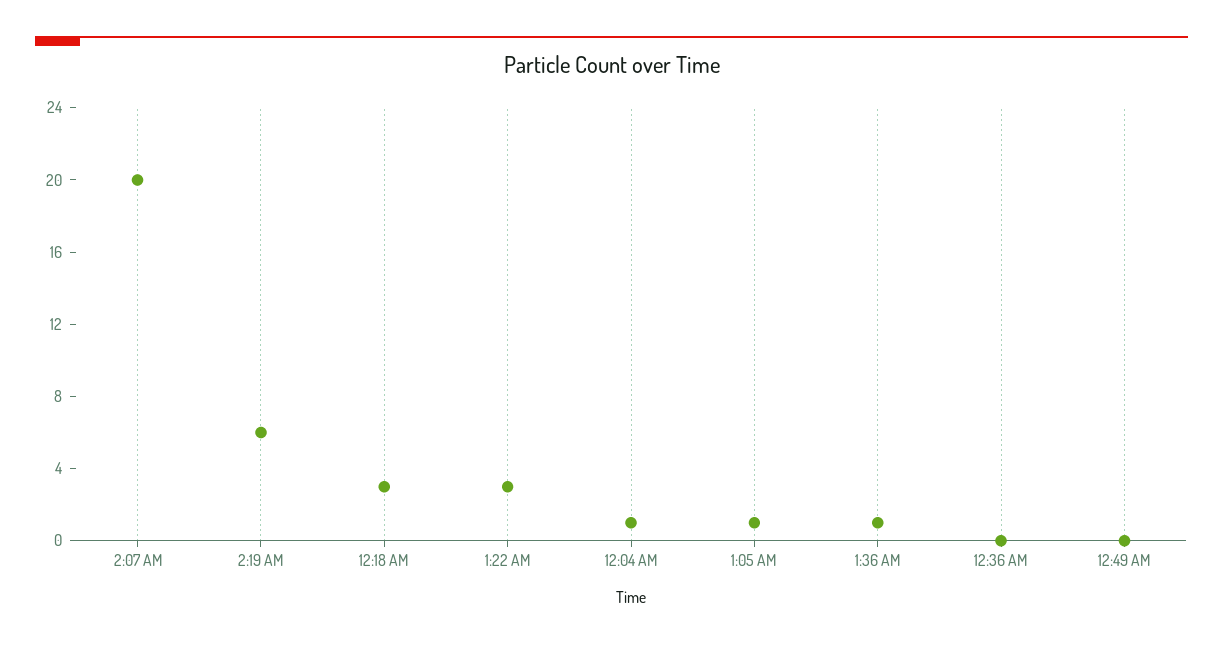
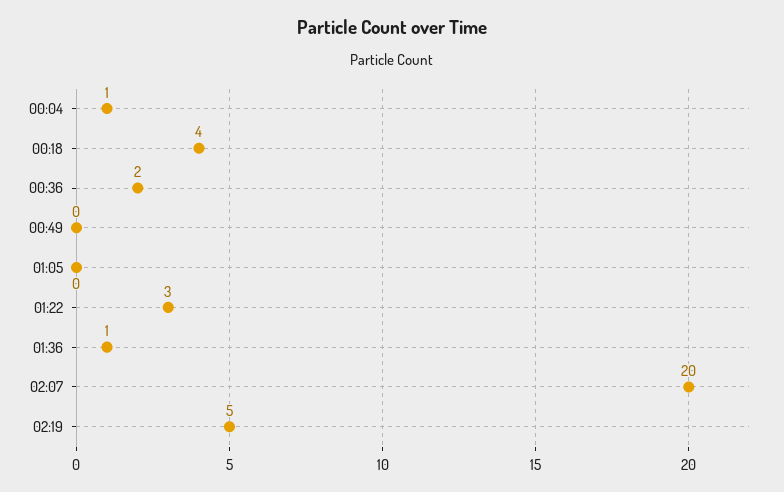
  {
    "2:07 AM": 20,
-   "2:19 AM": 6,
+   "2:19 AM": 5,
-   "12:18 AM": 3,
+   "12:18 AM": 4,
    "1:22 AM": 3,
    "12:04 AM": 1,
-   "1:05 AM": 1,
+   "1:05 AM": 0,
    "1:36 AM": 1,
-   "12:36 AM": 0,
+   "12:36 AM": 2,
    "12:49 AM": 0
  }

